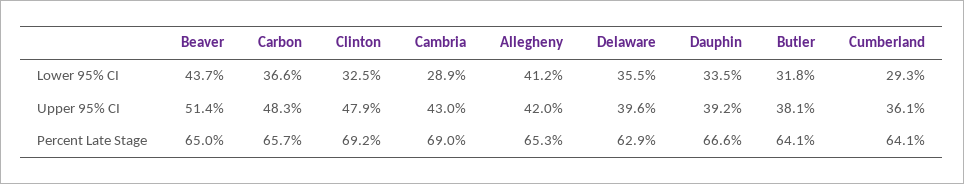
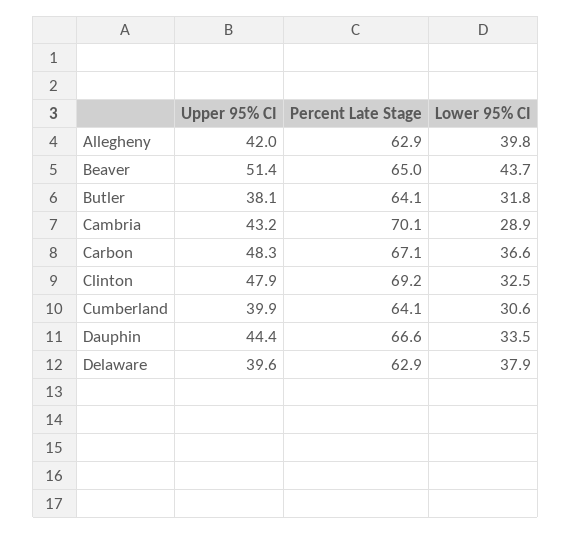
  {
    "Beaver": {
      "Lower 95% CI": 43.7,
      "Upper 95% CI": 51.4,
      "Percent Late Stage": 65
    },
    "Carbon": {
      "Lower 95% CI": 36.6,
      "Upper 95% CI": 48.3,
-     "Percent Late Stage": 65.7
+     "Percent Late Stage": 67.1
    },
    "Clinton": {
      "Lower 95% CI": 32.5,
      "Upper 95% CI": 47.9,
      "Percent Late Stage": 69.2
    },
    "Cambria": {
      "Lower 95% CI": 28.9,
-     "Upper 95% CI": 43,
+     "Upper 95% CI": 43.2,
-     "Percent Late Stage": 69
+     "Percent Late Stage": 70.1
    },
    "Allegheny": {
-     "Lower 95% CI": 41.2,
+     "Lower 95% CI": 39.8,
      "Upper 95% CI": 42,
-     "Percent Late Stage": 65.3
+     "Percent Late Stage": 62.9
    },
    "Delaware": {
-     "Lower 95% CI": 35.5,
+     "Lower 95% CI": 37.9,
      "Upper 95% CI": 39.6,
      "Percent Late Stage": 62.9
    },
    "Dauphin": {
      "Lower 95% CI": 33.5,
-     "Upper 95% CI": 39.2,
+     "Upper 95% CI": 44.4,
      "Percent Late Stage": 66.6
    },
    "Butler": {
      "Lower 95% CI": 31.8,
      "Upper 95% CI": 38.1,
      "Percent Late Stage": 64.1
    },
    "Cumberland": {
-     "Lower 95% CI": 29.3,
+     "Lower 95% CI": 30.6,
-     "Upper 95% CI": 36.1,
+     "Upper 95% CI": 39.9,
      "Percent Late Stage": 64.1
    }
  }

